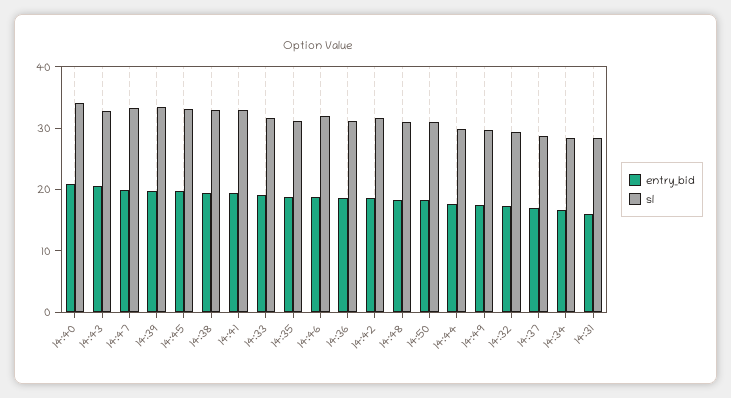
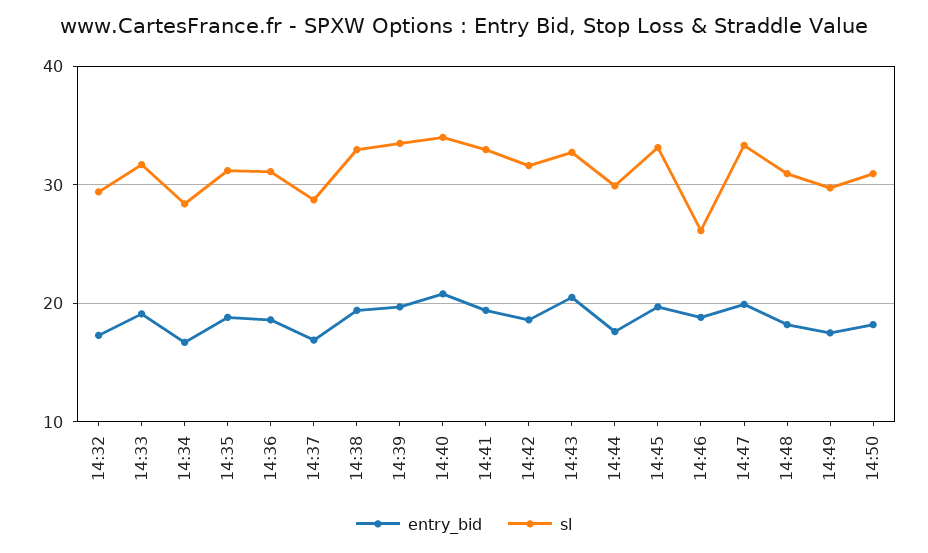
  {
    "entry_bid": {
      "14:40": 21,
      "14:43": 21,
      "14:47": 20,
      "14:39": 20,
      "14:45": 20,
      "14:38": 19,
      "14:41": 19,
      "14:33": 19,
      "14:35": 19,
      "14:46": 19,
      "14:36": 19,
      "14:42": 19,
      "14:48": 18,
      "14:50": 18,
      "14:44": 18,
      "14:49": 18,
      "14:32": 17,
      "14:37": 17,
-     "14:34": 17,
+     "14:34": 17
-     "14:31": 16
    },
    "sl": {
      "14:40": 34,
      "14:43": 33,
      "14:47": 33,
      "14:39": 33,
      "14:45": 33,
      "14:38": 33,
      "14:41": 33,
      "14:33": 32,
      "14:35": 31,
-     "14:46": 32,
+     "14:46": 26,
      "14:36": 31,
      "14:42": 32,
      "14:48": 31,
      "14:50": 31,
      "14:44": 30,
      "14:49": 30,
      "14:32": 29,
      "14:37": 29,
-     "14:34": 28,
+     "14:34": 28
-     "14:31": 28
    }
  }

